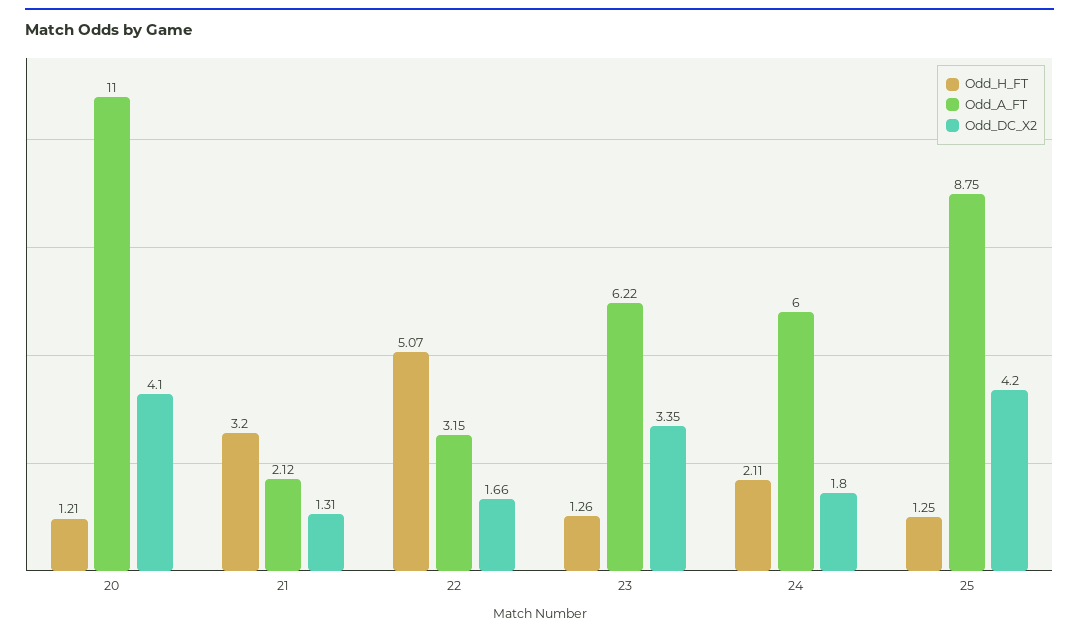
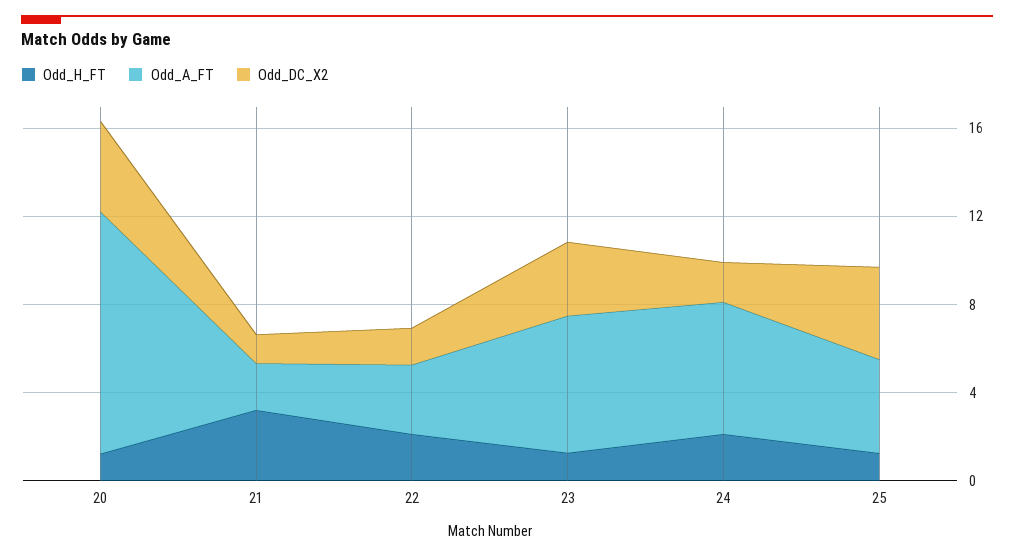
  {
    "Odd_H_FT": {
      "20": 1.21,
      "21": 3.2,
-     "22": 5.07,
+     "22": 2,
      "23": 1.26,
      "24": 2.11,
      "25": 1.25
    },
    "Odd_A_FT": {
      "20": 11,
      "21": 2.12,
      "22": 3.15,
      "23": 6.22,
      "24": 6,
-     "25": 8.75
+     "25": 4
    },
    "Odd_DC_X2": {
      "20": 4.1,
      "21": 1.31,
      "22": 1.66,
      "23": 3.35,
      "24": 1.8,
      "25": 4.2
    }
  }

